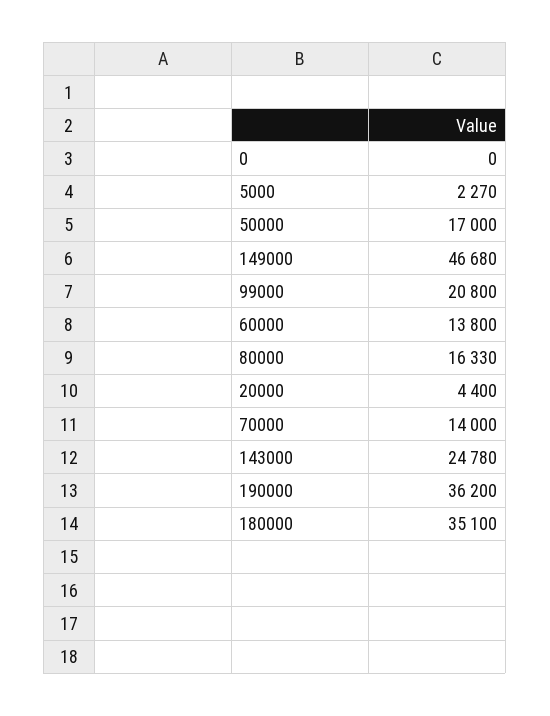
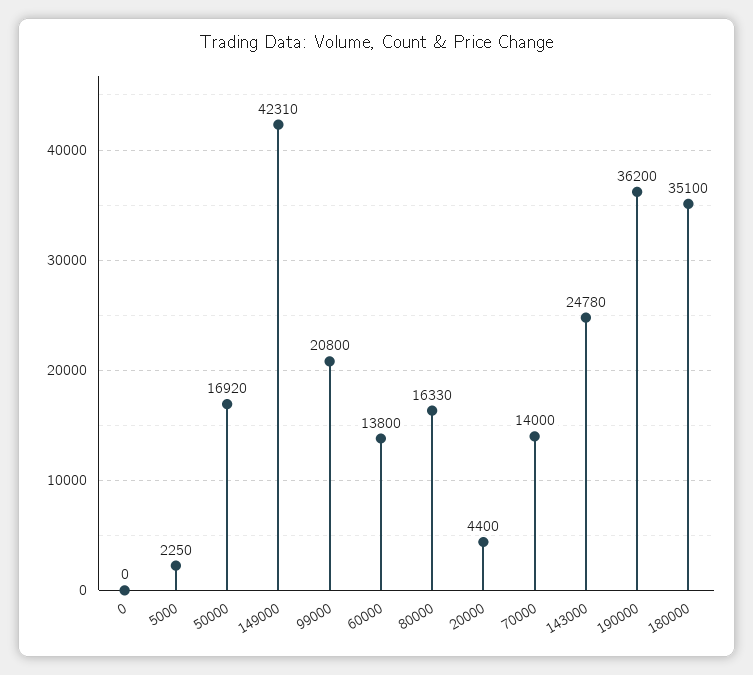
  {
    "0": 0,
-   "5000": 2270,
+   "5000": 2250,
-   "50000": 17000,
+   "50000": 16920,
-   "149000": 46680,
+   "149000": 42310,
    "99000": 20800,
    "60000": 13800,
    "80000": 16330,
    "20000": 4400,
    "70000": 14000,
    "143000": 24780,
    "190000": 36200,
    "180000": 35100
  }

